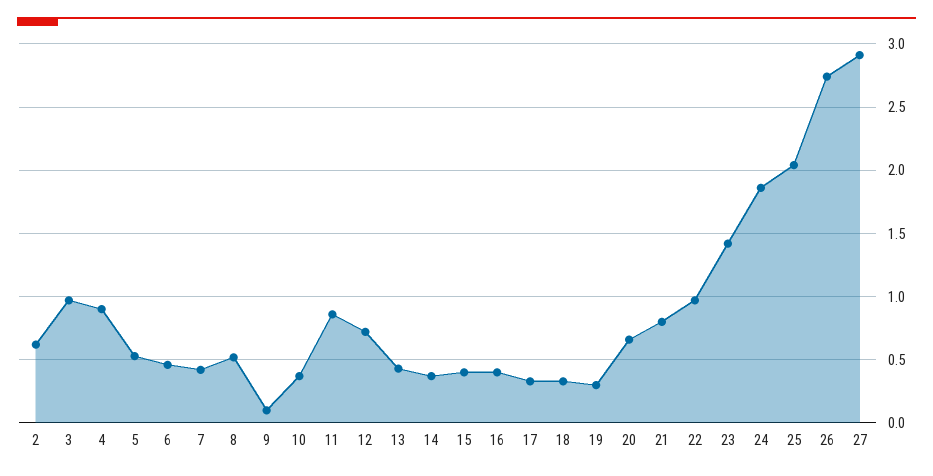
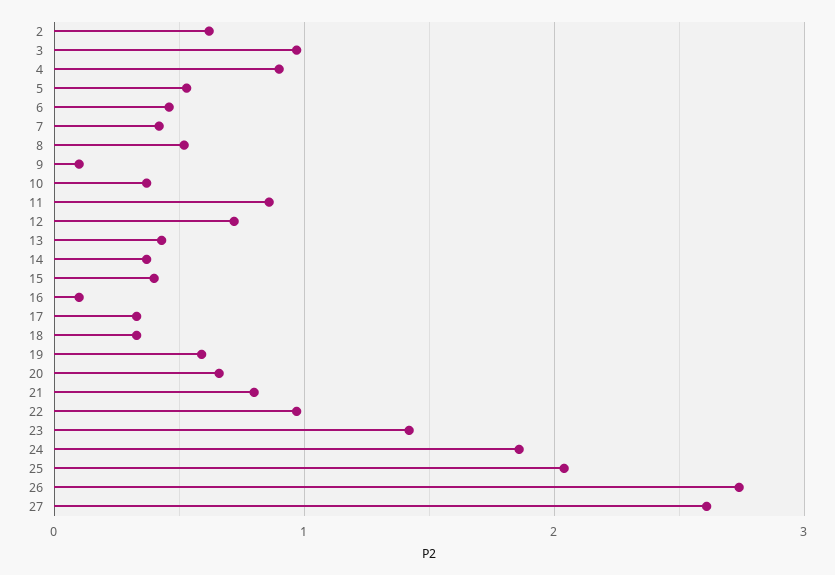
  {
    "2": 0.6,
    "3": 0.95,
    "4": 0.9,
    "5": 0.55,
    "6": 0.45,
    "7": 0.4,
    "8": 0.5,
    "9": 0.1,
    "10": 0.35,
    "11": 0.85,
    "12": 0.7,
    "13": 0.45,
    "14": 0.35,
    "15": 0.4,
-   "16": 0.4,
+   "16": 0.1,
    "17": 0.35,
    "18": 0.35,
-   "19": 0.3,
+   "19": 0.6,
    "20": 0.65,
    "21": 0.8,
    "22": 0.95,
    "23": 1.4,
    "24": 1.85,
    "25": 2.05,
    "26": 2.75,
-   "27": 2.9
+   "27": 2.6
  }

